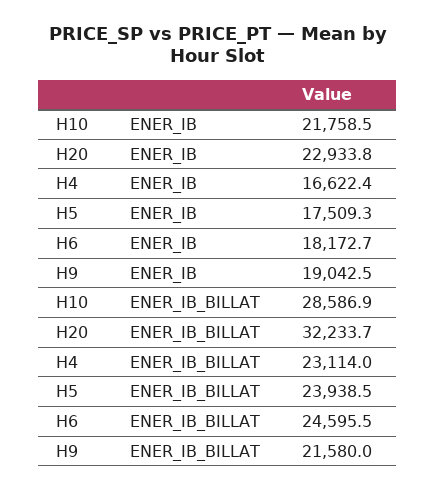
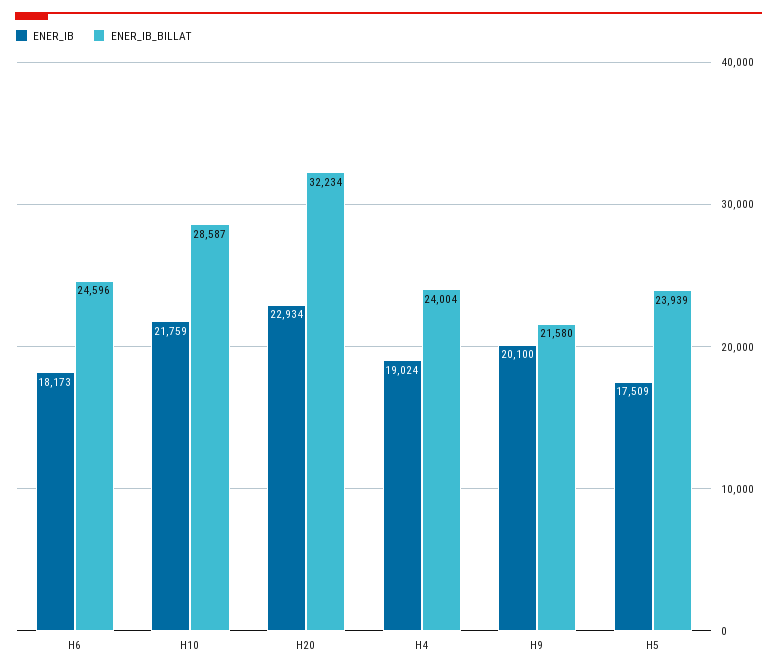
  {
    "ENER_IB": {
      "H10": 21758.5,
      "H20": 22933.8,
-     "H4": 16622.4,
+     "H4": 19024,
      "H5": 17509.3,
      "H6": 18172.7,
-     "H9": 19042.5
+     "H9": 20100
    },
    "ENER_IB_BILLAT": {
      "H10": 28586.9,
      "H20": 32233.7,
-     "H4": 23114,
+     "H4": 24004,
      "H5": 23938.5,
      "H6": 24595.5,
      "H9": 21580
    }
  }

